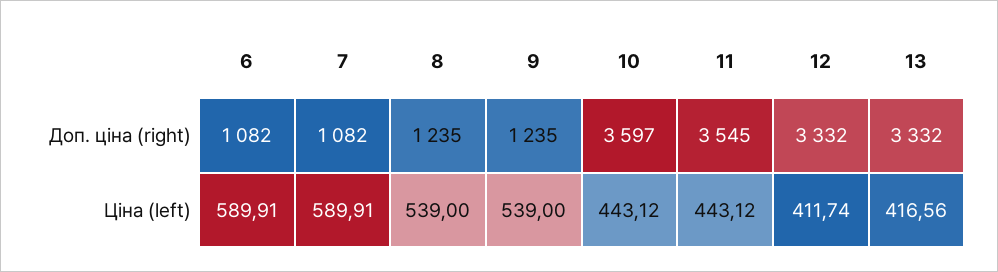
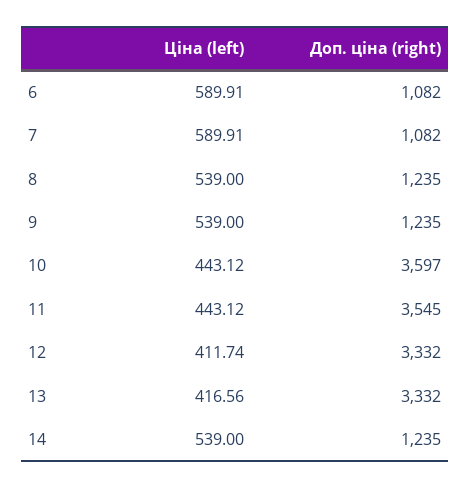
  {
    "6": {
      "Доп. ціна (right)": 1082,
      "Ціна (left)": 589.91
    },
    "7": {
      "Доп. ціна (right)": 1082,
      "Ціна (left)": 589.91
    },
    "8": {
      "Доп. ціна (right)": 1235,
      "Ціна (left)": 539
    },
    "9": {
      "Доп. ціна (right)": 1235,
      "Ціна (left)": 539
    },
    "10": {
      "Доп. ціна (right)": 3597,
      "Ціна (left)": 443.12
    },
    "11": {
      "Доп. ціна (right)": 3545,
      "Ціна (left)": 443.12
    },
    "12": {
      "Доп. ціна (right)": 3332,
      "Ціна (left)": 411.74
    },
    "13": {
      "Доп. ціна (right)": 3332,
      "Ціна (left)": 416.56
-   }
+   },
+   "14": {
+     "Ціна (left)": 539,
+     "Доп. ціна (right)": 1235
+   }
  }

